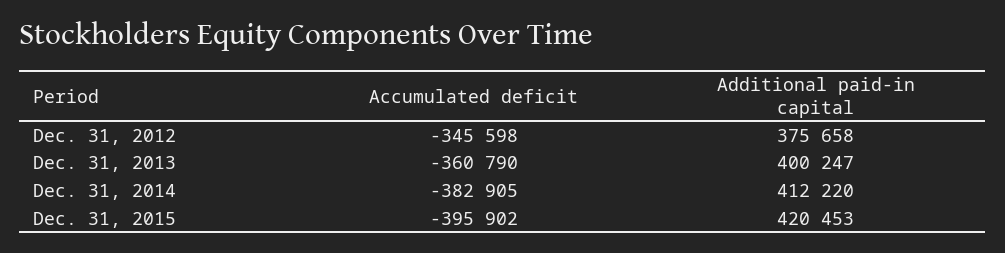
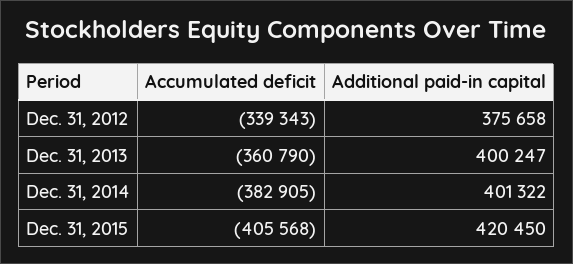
  {
    "Accumulated deficit": {
-     "Dec. 31, 2012": -345598,
+     "Dec. 31, 2012": -339343,
      "Dec. 31, 2013": -360790,
      "Dec. 31, 2014": -382905,
-     "Dec. 31, 2015": -395902
+     "Dec. 31, 2015": -405568
    },
    "Additional paid-in capital": {
      "Dec. 31, 2012": 375658,
      "Dec. 31, 2013": 400247,
-     "Dec. 31, 2014": 412220,
+     "Dec. 31, 2014": 401322,
-     "Dec. 31, 2015": 420453
+     "Dec. 31, 2015": 420450
    }
  }

